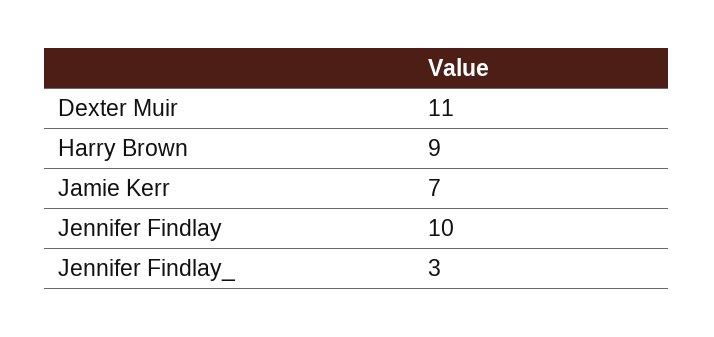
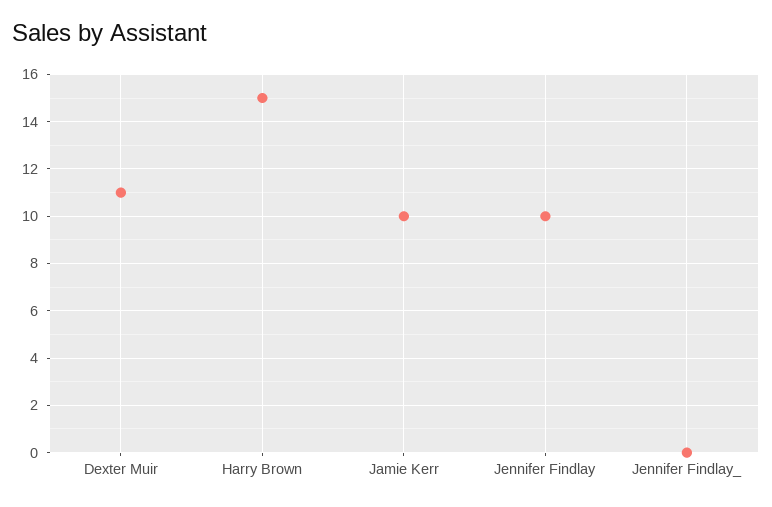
  {
    "Dexter Muir": 11,
-   "Harry Brown": 9,
+   "Harry Brown": 15,
-   "Jamie Kerr": 7,
+   "Jamie Kerr": 10,
    "Jennifer Findlay": 10,
-   "Jennifer Findlay_": 3
+   "Jennifer Findlay_": 0
  }

